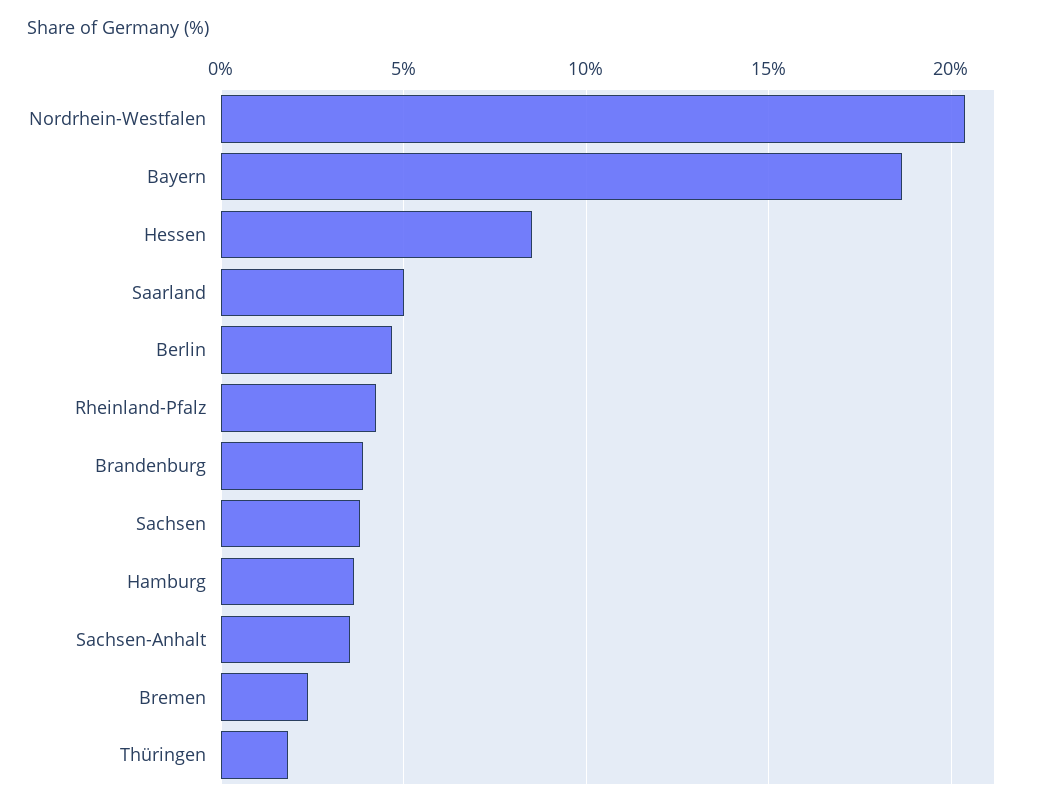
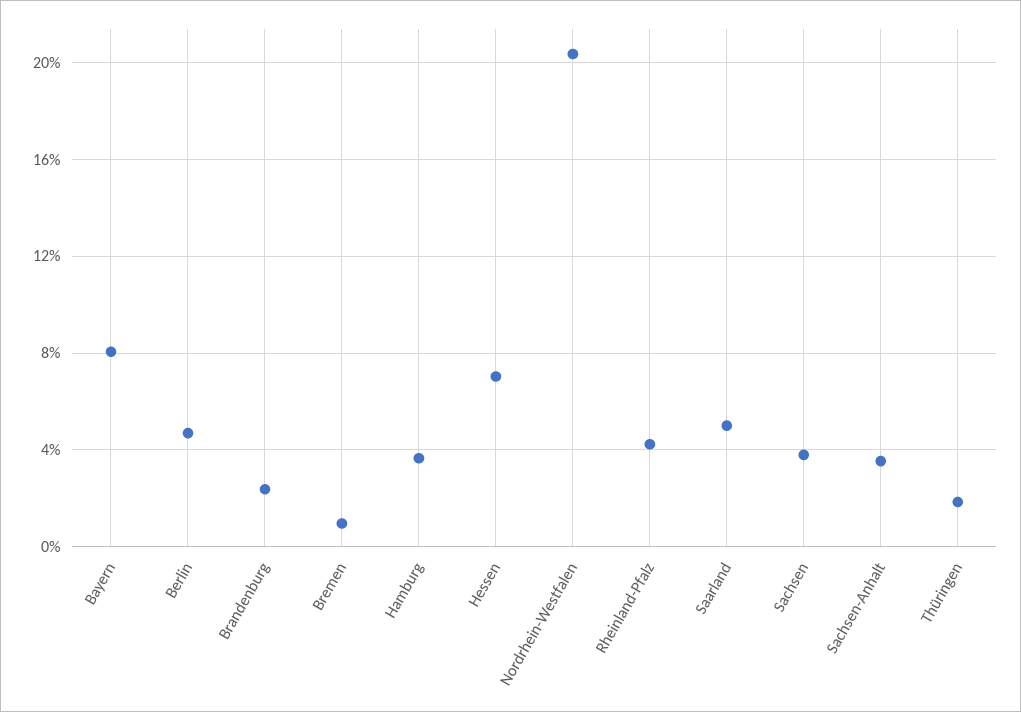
  {
    "Nordrhein-Westfalen": 20.5,
-   "Bayern": 18.5,
+   "Bayern": 8,
-   "Hessen": 8.5,
+   "Hessen": 7,
    "Saarland": 5,
    "Berlin": 4.5,
    "Rheinland-Pfalz": 4,
-   "Brandenburg": 4,
+   "Brandenburg": 2.5,
    "Sachsen": 4,
    "Hamburg": 3.5,
    "Sachsen-Anhalt": 3.5,
-   "Bremen": 2.5,
+   "Bremen": 1,
    "Thüringen": 2
  }

